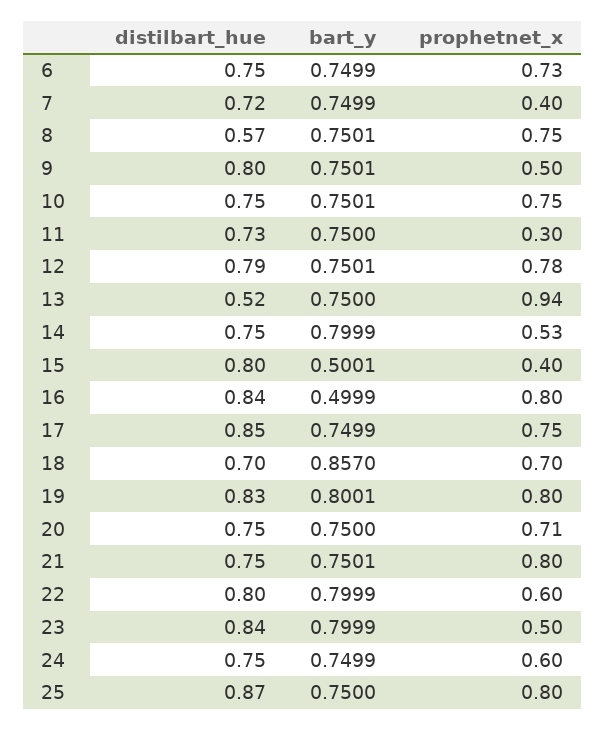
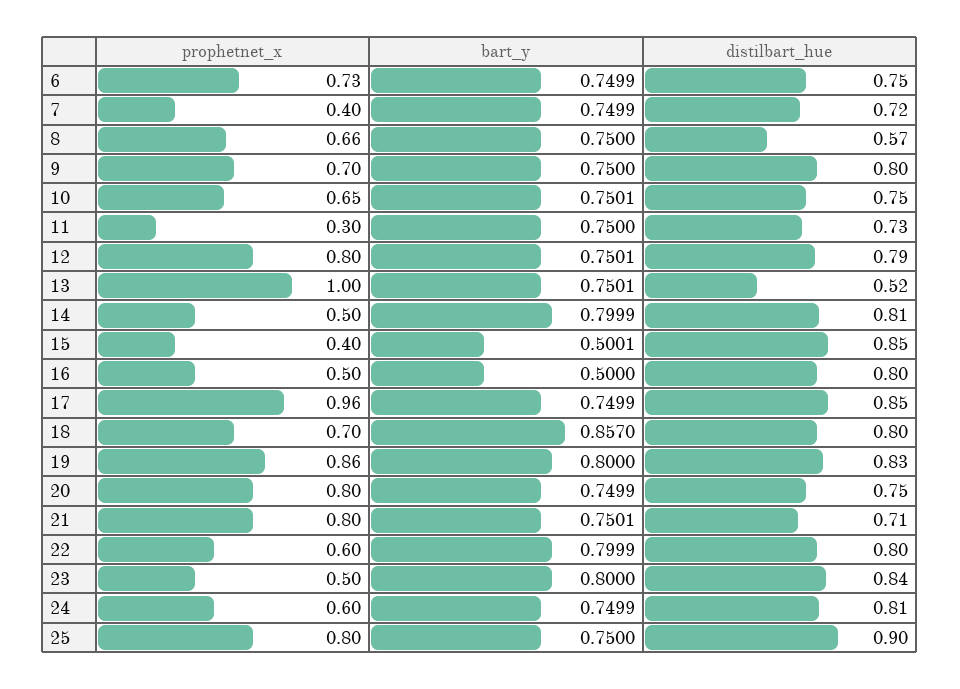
  {
    "distilbart_hue": {
      "6": 0.75,
      "7": 0.72,
      "8": 0.57,
      "9": 0.8,
      "10": 0.75,
      "11": 0.73,
      "12": 0.79,
      "13": 0.52,
-     "14": 0.75,
+     "14": 0.81,
-     "15": 0.8,
+     "15": 0.85,
-     "16": 0.84,
+     "16": 0.8,
      "17": 0.85,
-     "18": 0.7,
+     "18": 0.8,
      "19": 0.83,
      "20": 0.75,
-     "21": 0.75,
+     "21": 0.71,
      "22": 0.8,
      "23": 0.84,
-     "24": 0.75,
+     "24": 0.81,
-     "25": 0.87
+     "25": 0.9
    },
    "bart_y": {
      "6": 0.7499,
      "7": 0.7499,
-     "8": 0.7501,
+     "8": 0.75,
-     "9": 0.7501,
+     "9": 0.75,
      "10": 0.7501,
      "11": 0.75,
      "12": 0.7501,
-     "13": 0.75,
+     "13": 0.7501,
      "14": 0.7999,
      "15": 0.5001,
-     "16": 0.4999,
+     "16": 0.5,
      "17": 0.7499,
      "18": 0.857,
-     "19": 0.8001,
+     "19": 0.8,
-     "20": 0.75,
+     "20": 0.7499,
      "21": 0.7501,
      "22": 0.7999,
-     "23": 0.7999,
+     "23": 0.8,
      "24": 0.7499,
      "25": 0.75
    },
    "prophetnet_x": {
      "6": 0.73,
      "7": 0.4,
-     "8": 0.75,
+     "8": 0.66,
-     "9": 0.5,
+     "9": 0.7,
-     "10": 0.75,
+     "10": 0.65,
      "11": 0.3,
-     "12": 0.78,
+     "12": 0.8,
-     "13": 0.94,
+     "13": 1,
-     "14": 0.53,
+     "14": 0.5,
      "15": 0.4,
-     "16": 0.8,
+     "16": 0.5,
-     "17": 0.75,
+     "17": 0.96,
      "18": 0.7,
-     "19": 0.8,
+     "19": 0.86,
-     "20": 0.71,
+     "20": 0.8,
      "21": 0.8,
      "22": 0.6,
      "23": 0.5,
      "24": 0.6,
      "25": 0.8
    }
  }

